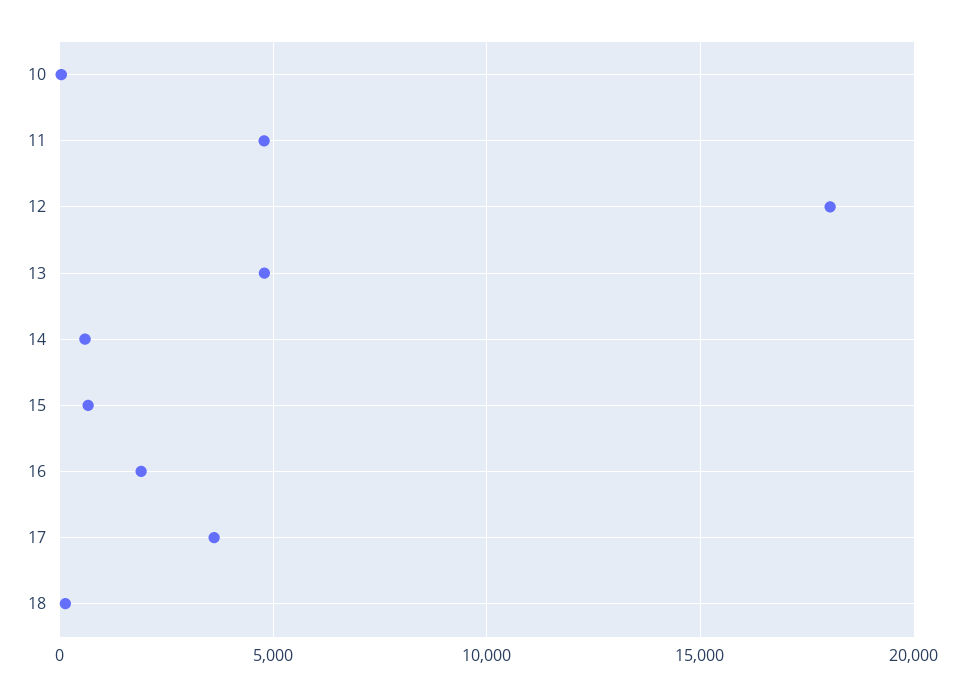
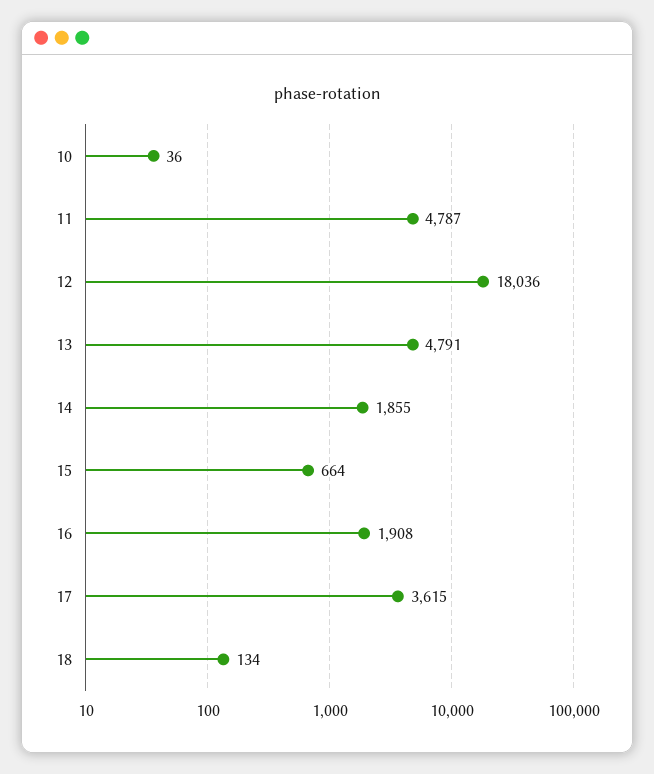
  {
    "10": 36,
    "11": 4787,
    "12": 18036,
    "13": 4791,
-   "14": 500,
+   "14": 1855,
    "15": 664,
    "16": 1908,
    "17": 3615,
    "18": 134
  }

